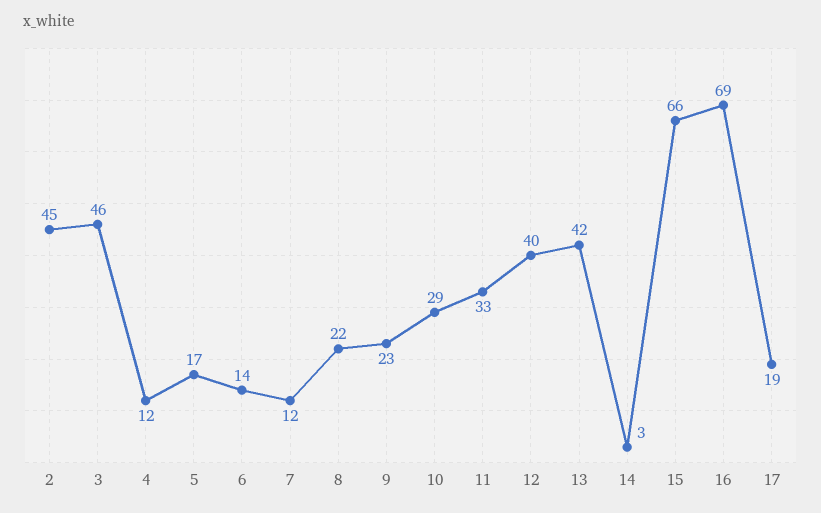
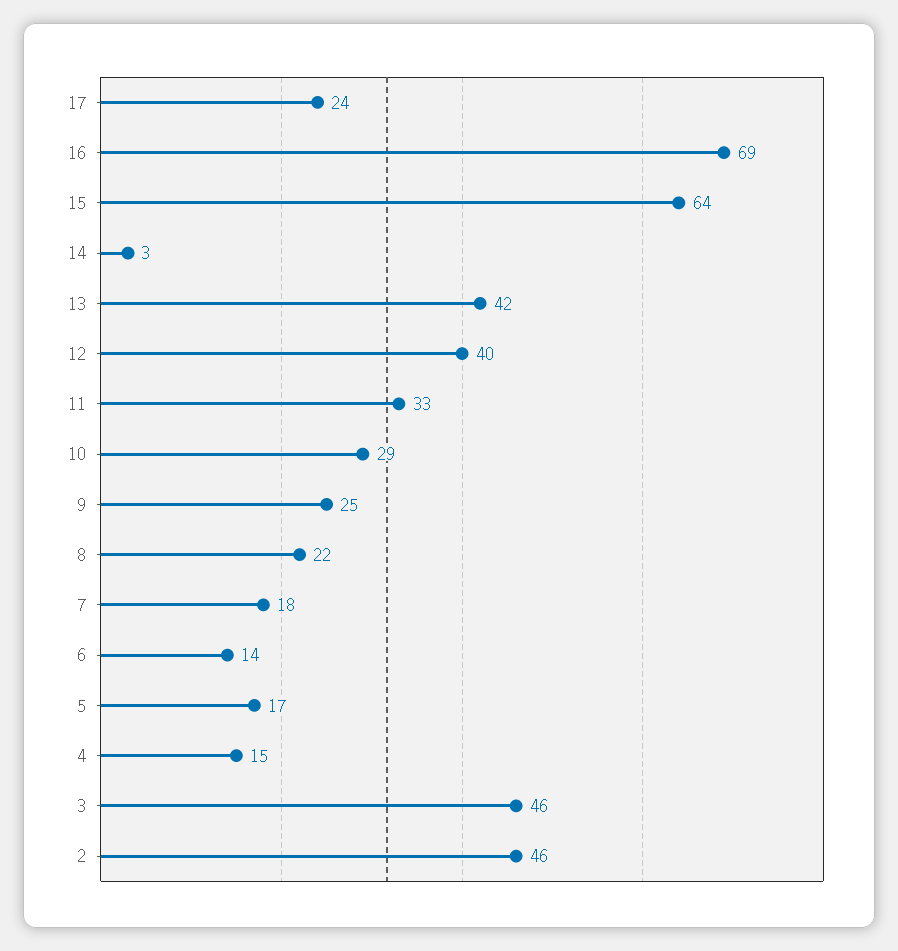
  {
-   "2": 45,
+   "2": 46,
    "3": 46,
-   "4": 12,
+   "4": 15,
    "5": 17,
    "6": 14,
-   "7": 12,
+   "7": 18,
    "8": 22,
-   "9": 23,
+   "9": 25,
    "10": 29,
    "11": 33,
    "12": 40,
    "13": 42,
    "14": 3,
-   "15": 66,
+   "15": 64,
    "16": 69,
-   "17": 19
+   "17": 24
  }

